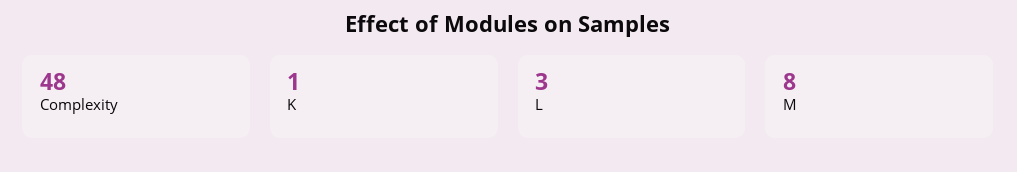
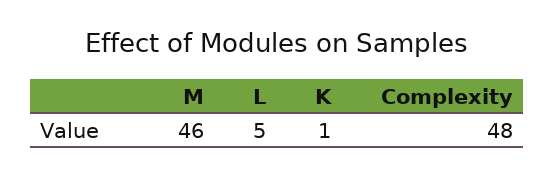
  {
    "Complexity": 48,
    "K": 1,
-   "L": 3,
+   "L": 5,
-   "M": 8
+   "M": 46
  }

